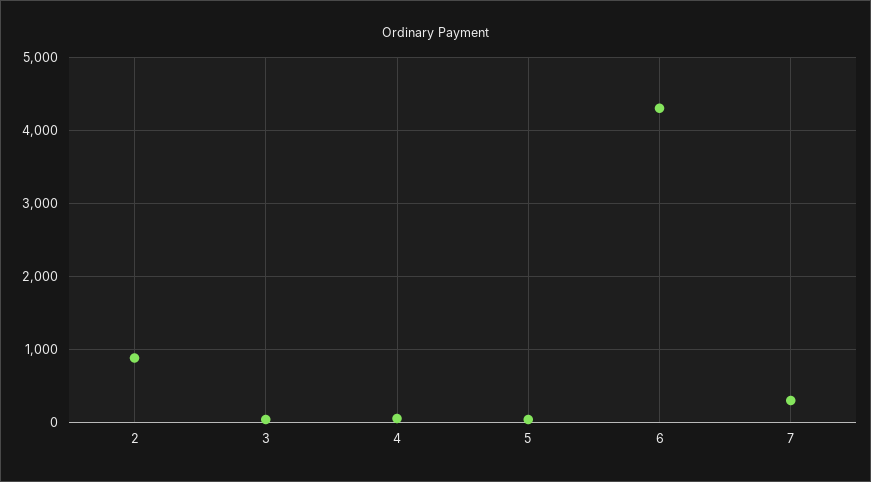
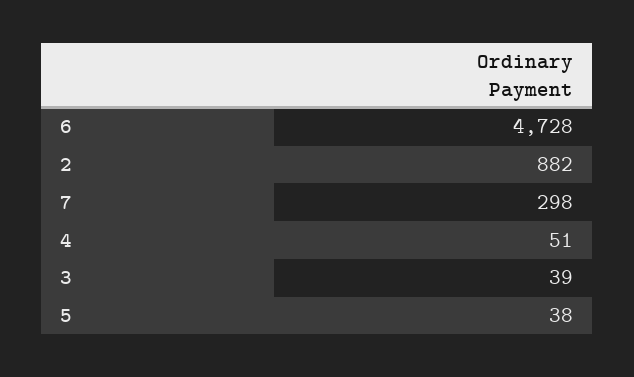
  {
    "2": 882,
    "3": 39,
    "4": 51,
    "5": 38,
-   "6": 4300,
+   "6": 4728,
    "7": 298
  }

